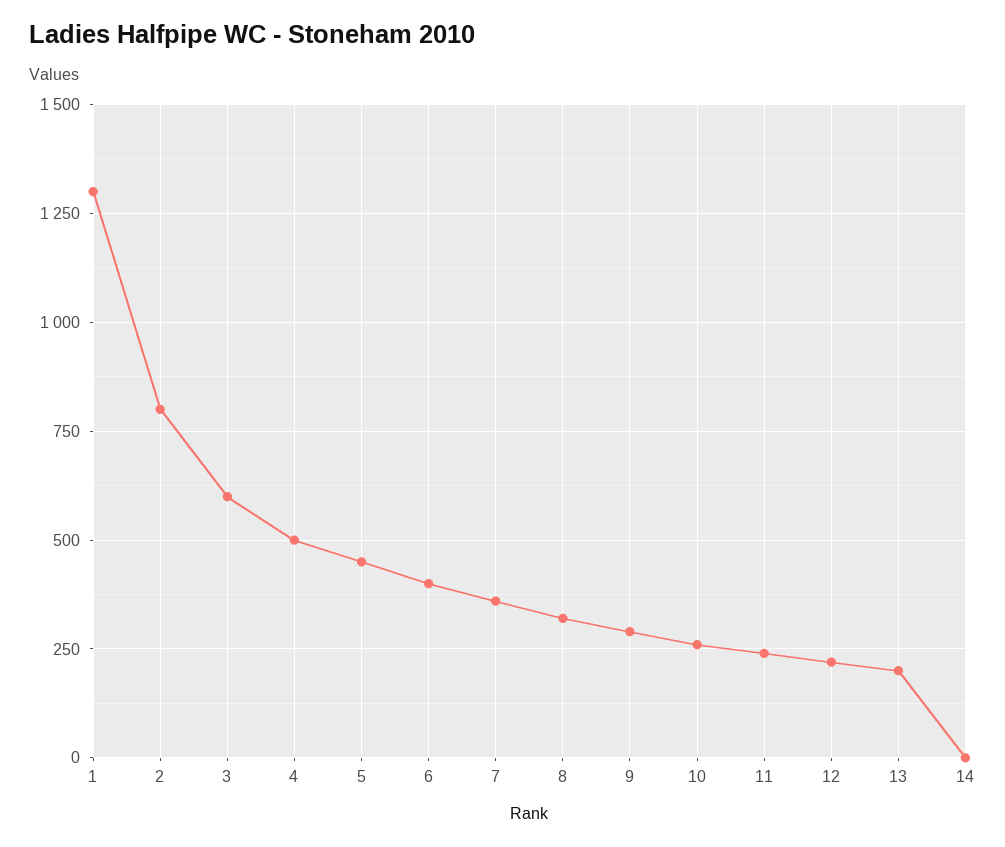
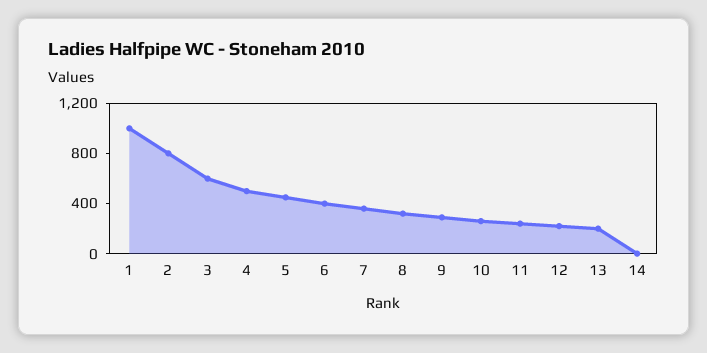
  {
-   "1": 1300,
+   "1": 1000,
    "2": 800,
    "3": 600,
    "4": 500,
    "5": 450,
    "6": 400,
    "7": 350,
    "8": 325,
    "9": 300,
    "10": 250,
    "11": 250,
    "12": 225,
    "13": 200,
    "14": 0
  }

